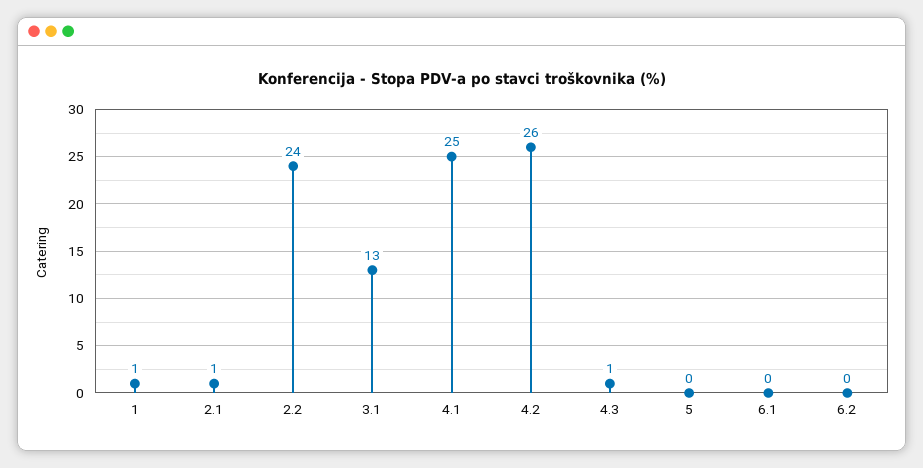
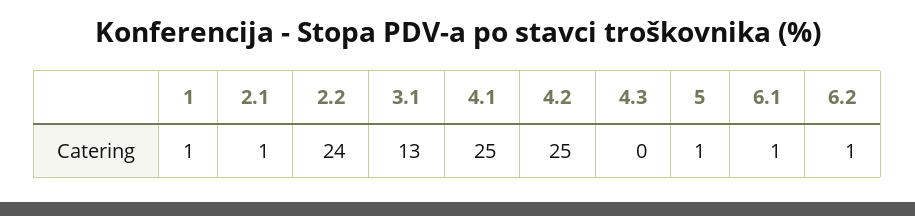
  {
    "1": 1,
    "2.1": 1,
    "2.2": 24,
    "3.1": 13,
    "4.1": 25,
-   "4.2": 26,
+   "4.2": 25,
-   "4.3": 1,
+   "4.3": 0,
-   "5": 0,
+   "5": 1,
-   "6.1": 0,
+   "6.1": 1,
-   "6.2": 0
+   "6.2": 1
  }

